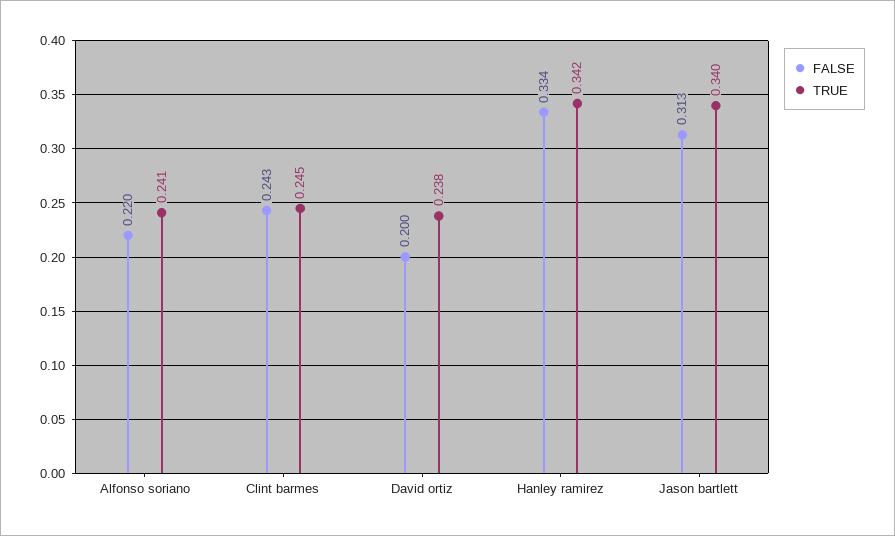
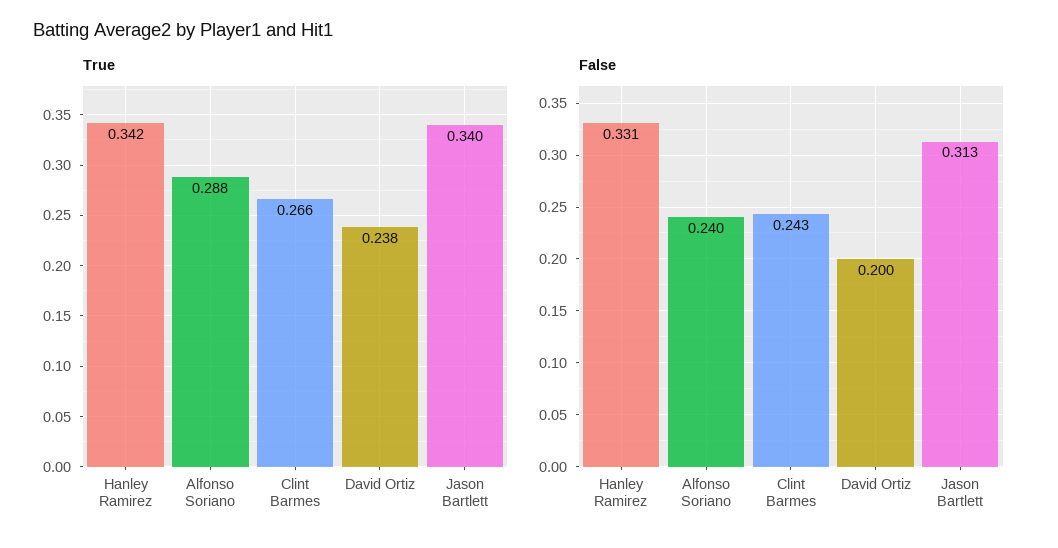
  {
    "FALSE": {
-     "Alfonso soriano": 0.22,
+     "Alfonso soriano": 0.24,
      "Clint barmes": 0.243,
      "David ortiz": 0.2,
-     "Hanley ramirez": 0.334,
+     "Hanley ramirez": 0.331,
      "Jason bartlett": 0.313
    },
    "TRUE": {
-     "Alfonso soriano": 0.241,
+     "Alfonso soriano": 0.288,
-     "Clint barmes": 0.245,
+     "Clint barmes": 0.266,
      "David ortiz": 0.238,
      "Hanley ramirez": 0.342,
      "Jason bartlett": 0.34
    }
  }

